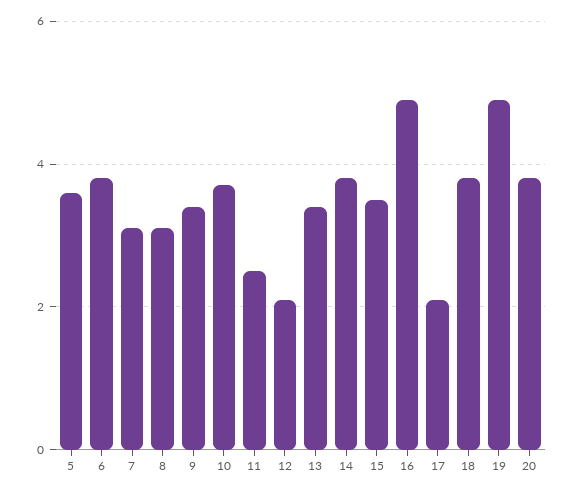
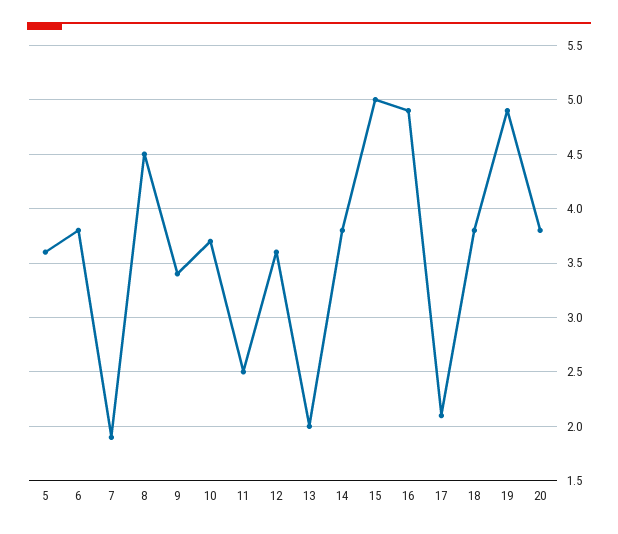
  {
    "5": 3.6,
    "6": 3.8,
-   "7": 3,
+   "7": 1.9,
-   "8": 3,
+   "8": 4.5,
    "9": 3.4,
    "10": 3.7,
    "11": 2.5,
-   "12": 2,
+   "12": 3.6,
-   "13": 3.5,
+   "13": 2,
    "14": 3.8,
-   "15": 3.5,
+   "15": 5,
    "16": 4.9,
    "17": 2.1,
    "18": 3.8,
    "19": 4.9,
    "20": 3.8
  }

